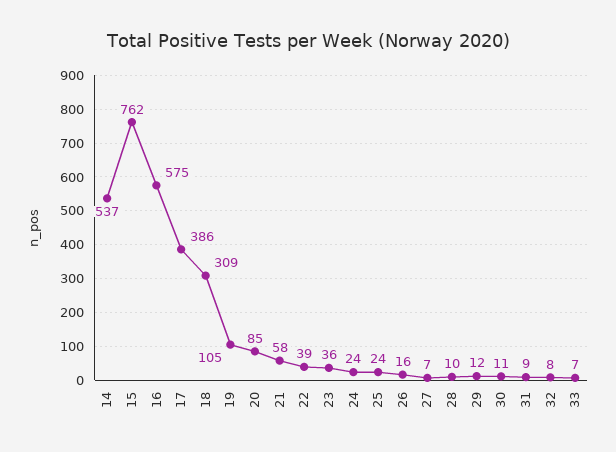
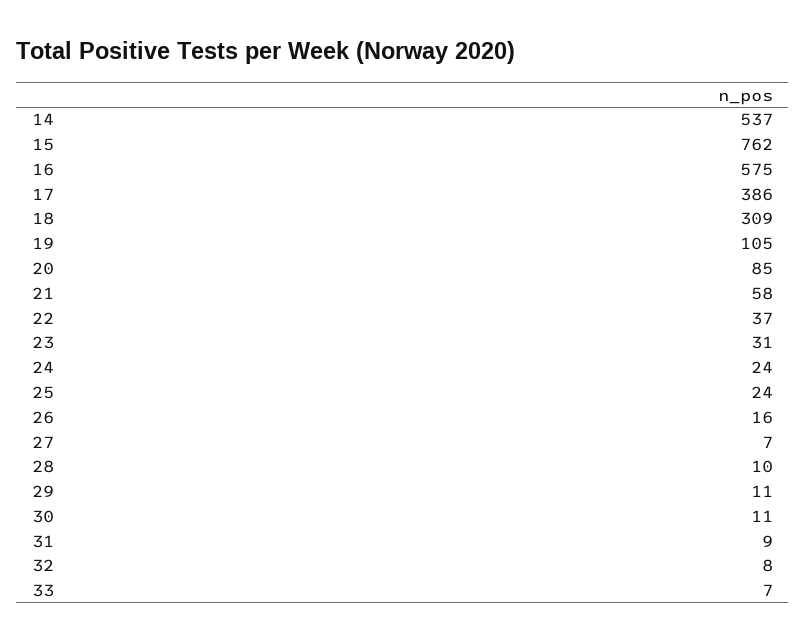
  {
    "14": 537,
    "15": 762,
    "16": 575,
    "17": 386,
    "18": 309,
    "19": 105,
    "20": 85,
    "21": 58,
-   "22": 39,
+   "22": 37,
-   "23": 36,
+   "23": 31,
    "24": 24,
    "25": 24,
    "26": 16,
    "27": 7,
    "28": 10,
-   "29": 12,
+   "29": 11,
    "30": 11,
    "31": 9,
    "32": 8,
    "33": 7
  }

